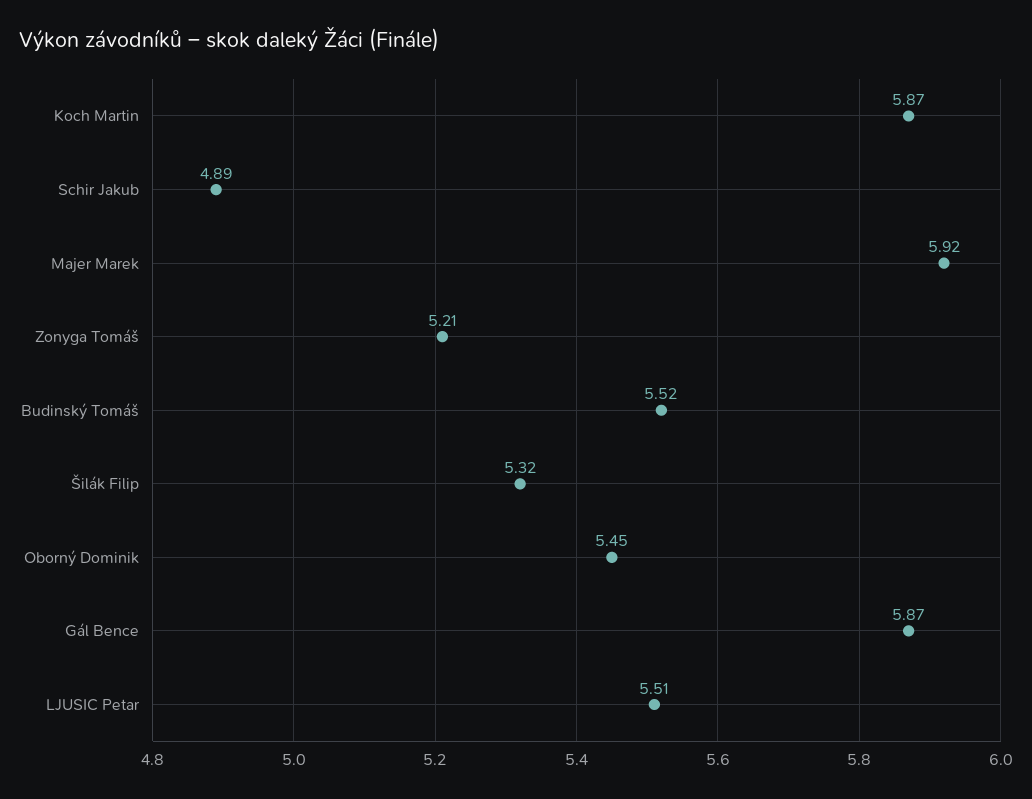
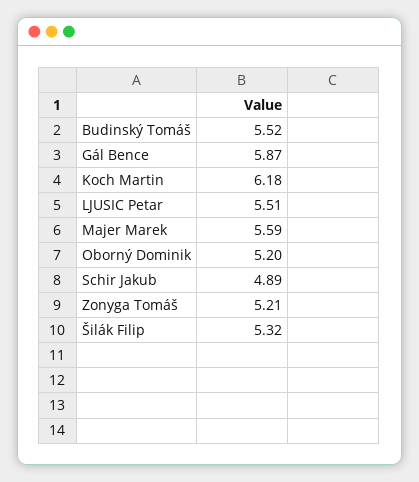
  {
-   "Koch Martin": 5.87,
+   "Koch Martin": 6.18,
    "Schir Jakub": 4.89,
-   "Majer Marek": 5.92,
+   "Majer Marek": 5.59,
    "Zonyga Tomáš": 5.21,
    "Budinský Tomáš": 5.52,
    "Šilák Filip": 5.32,
-   "Oborný Dominik": 5.45,
+   "Oborný Dominik": 5.2,
    "Gál Bence": 5.87,
    "LJUSIC Petar": 5.51
  }

